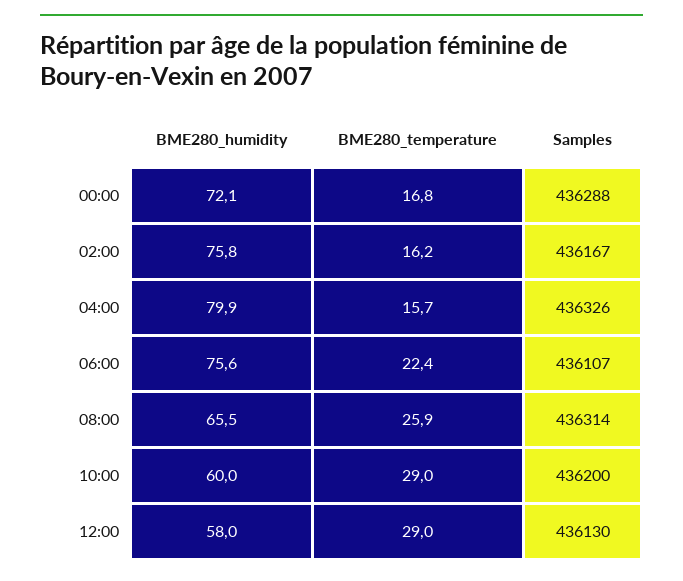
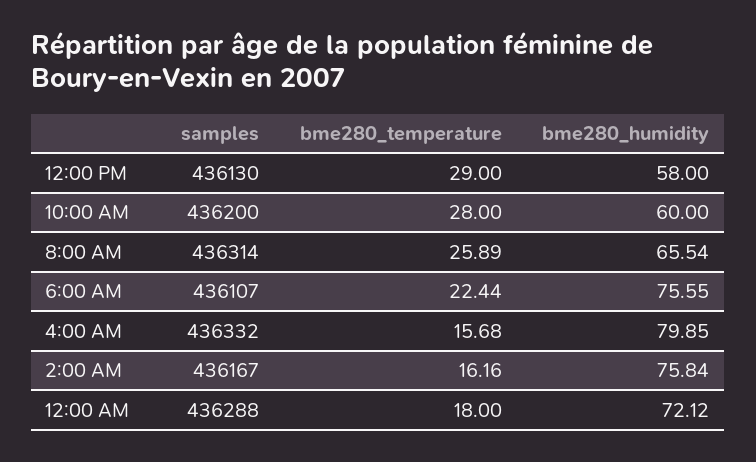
  {
    "BME280_humidity": {
      "00:00": 72.12,
      "02:00": 75.84,
      "04:00": 79.85,
      "06:00": 75.55,
      "08:00": 65.54,
      "10:00": 60,
      "12:00": 58
    },
    "BME280_temperature": {
-     "00:00": 16.8,
+     "00:00": 18,
      "02:00": 16.16,
      "04:00": 15.68,
      "06:00": 22.44,
      "08:00": 25.89,
-     "10:00": 29,
+     "10:00": 28,
      "12:00": 29
    },
    "Samples": {
      "00:00": 436288,
      "02:00": 436167,
-     "04:00": 436326,
+     "04:00": 436332,
      "06:00": 436107,
      "08:00": 436314,
      "10:00": 436200,
      "12:00": 436130
    }
  }

